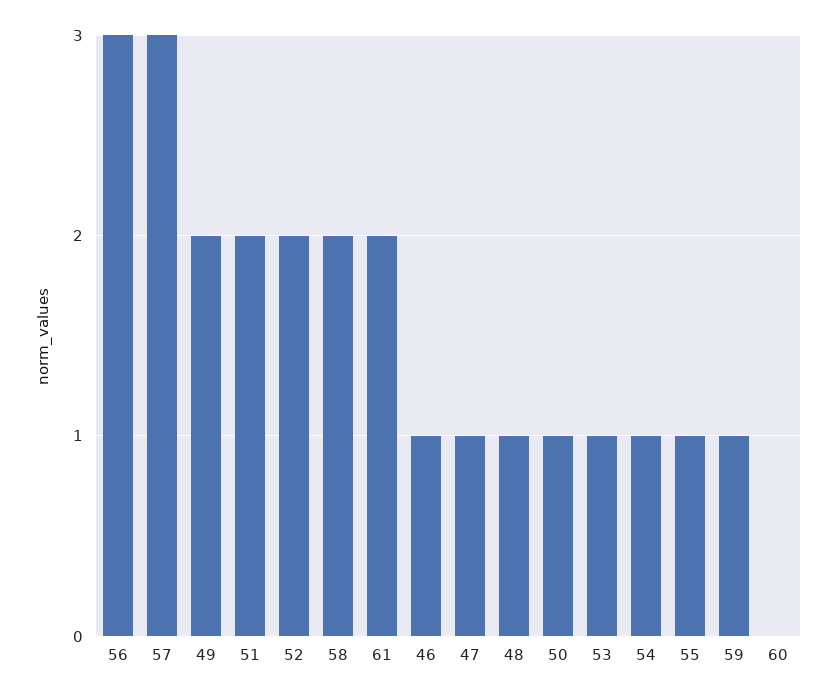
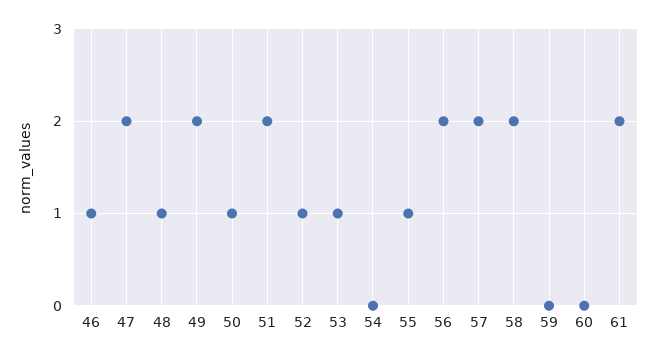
  {
-   "56": 3,
+   "56": 2,
-   "57": 3,
+   "57": 2,
    "49": 2,
    "51": 2,
-   "52": 2,
+   "52": 1,
    "58": 2,
    "61": 2,
    "46": 1,
-   "47": 1,
+   "47": 2,
    "48": 1,
    "50": 1,
    "53": 1,
-   "54": 1,
+   "54": 0,
    "55": 1,
-   "59": 1,
+   "59": 0,
    "60": 0
  }

